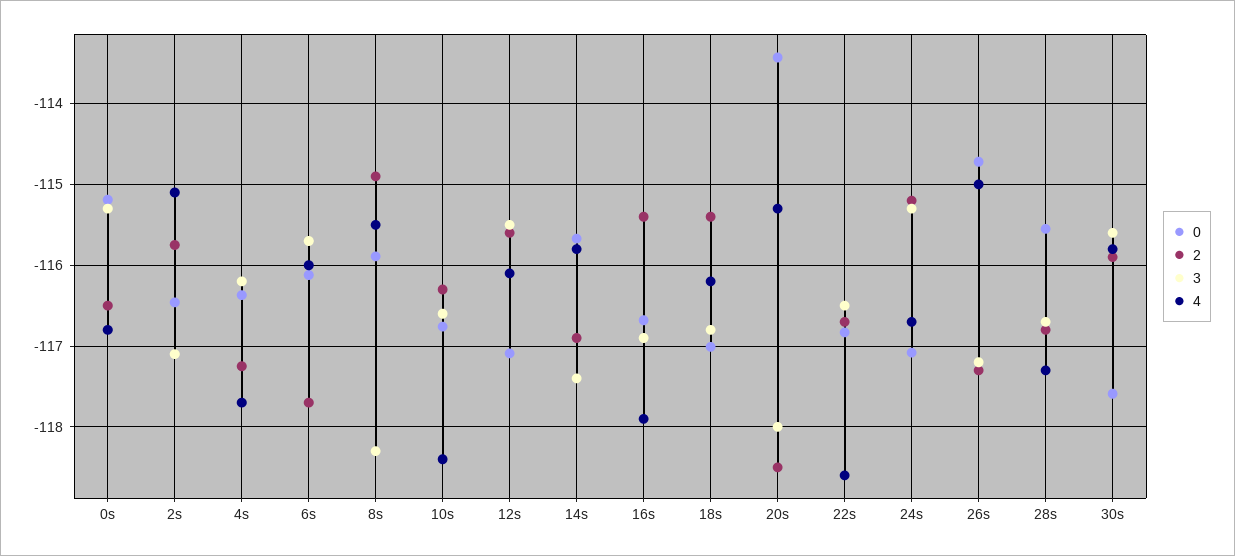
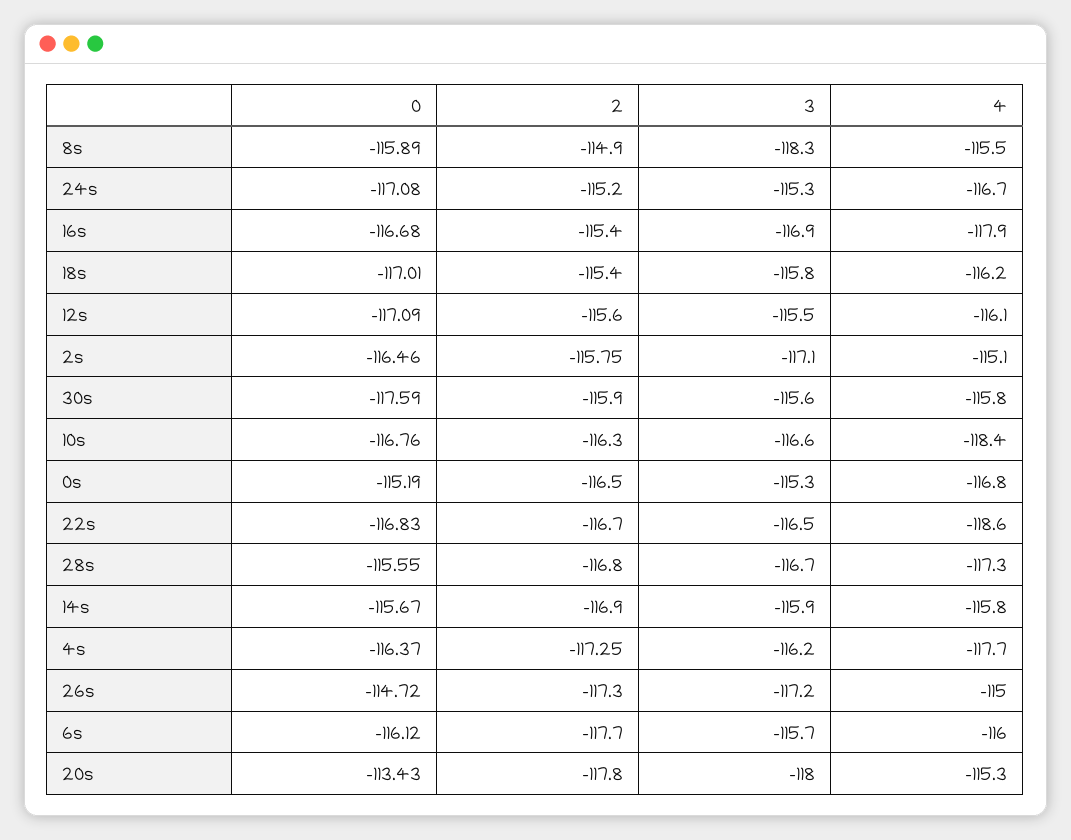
  {
    "0": {
      "0s": -115.19,
      "2s": -116.46,
      "4s": -116.37,
      "6s": -116.12,
      "8s": -115.89,
      "10s": -116.76,
      "12s": -117.09,
      "14s": -115.67,
      "16s": -116.68,
      "18s": -117.01,
      "20s": -113.43,
      "22s": -116.83,
      "24s": -117.08,
      "26s": -114.72,
      "28s": -115.55,
      "30s": -117.59
    },
    "2": {
      "0s": -116.5,
      "2s": -115.75,
      "4s": -117.25,
      "6s": -117.7,
      "8s": -114.9,
      "10s": -116.3,
      "12s": -115.6,
      "14s": -116.9,
      "16s": -115.4,
      "18s": -115.4,
-     "20s": -118.5,
+     "20s": -117.8,
      "22s": -116.7,
      "24s": -115.2,
      "26s": -117.3,
      "28s": -116.8,
      "30s": -115.9
    },
    "3": {
      "0s": -115.3,
      "2s": -117.1,
      "4s": -116.2,
      "6s": -115.7,
      "8s": -118.3,
      "10s": -116.6,
      "12s": -115.5,
-     "14s": -117.4,
+     "14s": -115.9,
      "16s": -116.9,
-     "18s": -116.8,
+     "18s": -115.8,
      "20s": -118,
      "22s": -116.5,
      "24s": -115.3,
      "26s": -117.2,
      "28s": -116.7,
      "30s": -115.6
    },
    "4": {
      "0s": -116.8,
      "2s": -115.1,
      "4s": -117.7,
      "6s": -116,
      "8s": -115.5,
      "10s": -118.4,
      "12s": -116.1,
      "14s": -115.8,
      "16s": -117.9,
      "18s": -116.2,
      "20s": -115.3,
      "22s": -118.6,
      "24s": -116.7,
      "26s": -115,
      "28s": -117.3,
      "30s": -115.8
    }
  }

